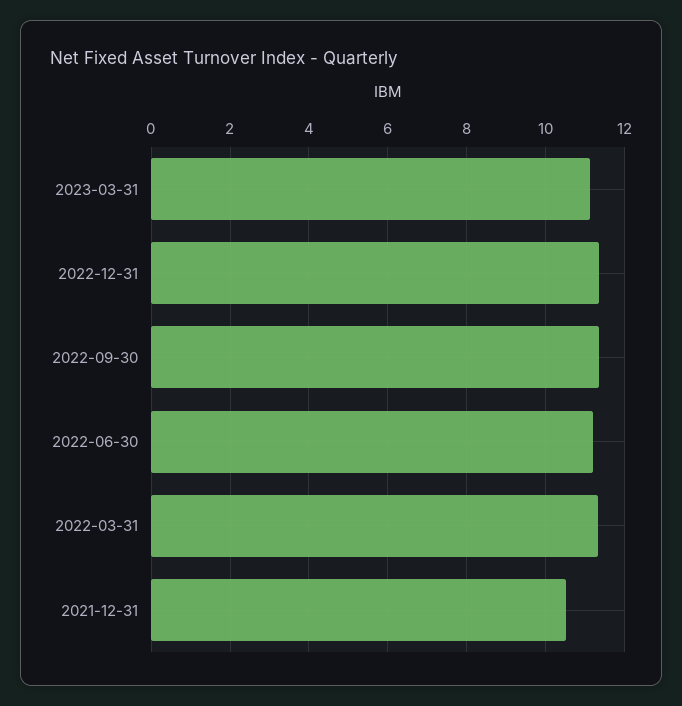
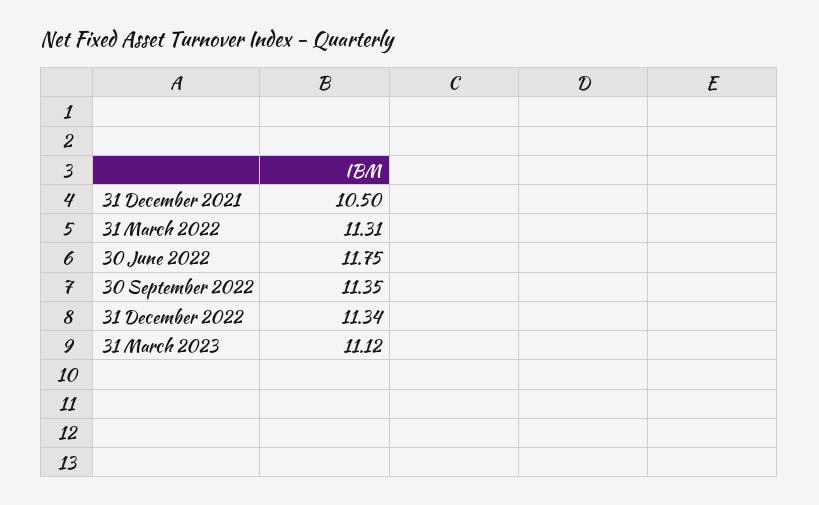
  {
    "2023-03-31": 11.12,
    "2022-12-31": 11.34,
    "2022-09-30": 11.35,
-   "2022-06-30": 11.2,
+   "2022-06-30": 11.75,
    "2022-03-31": 11.31,
    "2021-12-31": 10.5
  }

